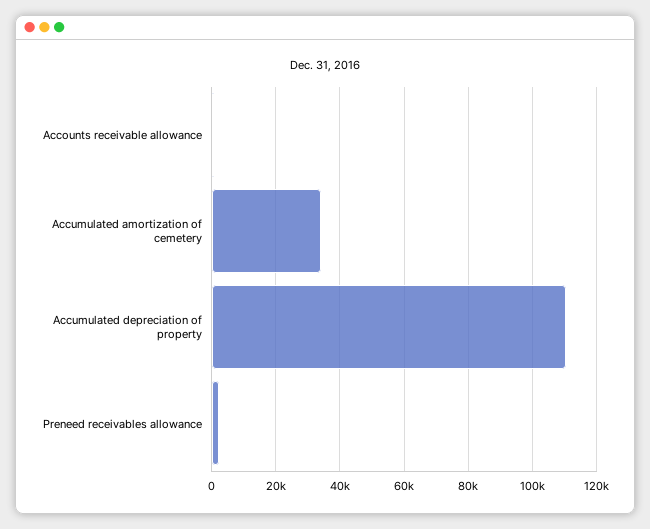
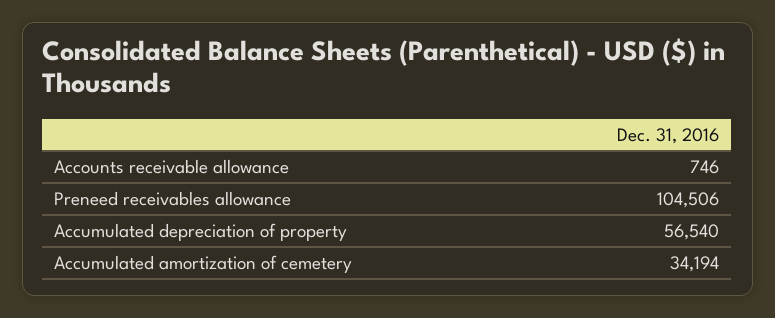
  {
    "Accounts receivable allowance": 746,
    "Accumulated amortization of cemetery": 34194,
-   "Accumulated depreciation of property": 110000,
+   "Accumulated depreciation of property": 56540,
-   "Preneed receivables allowance": 2000
+   "Preneed receivables allowance": 104506
  }

